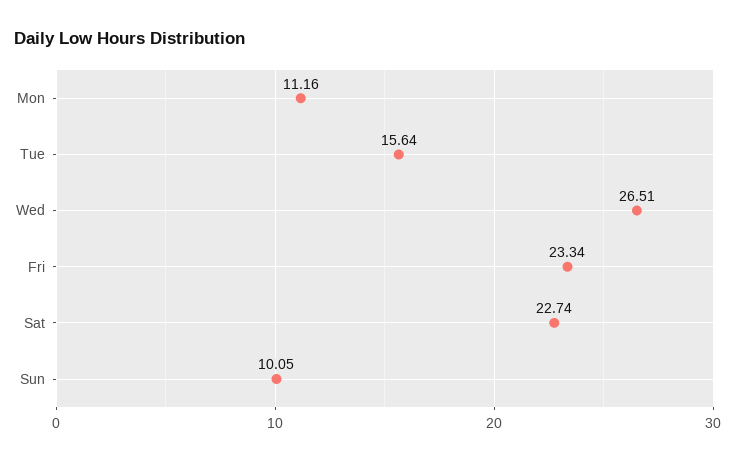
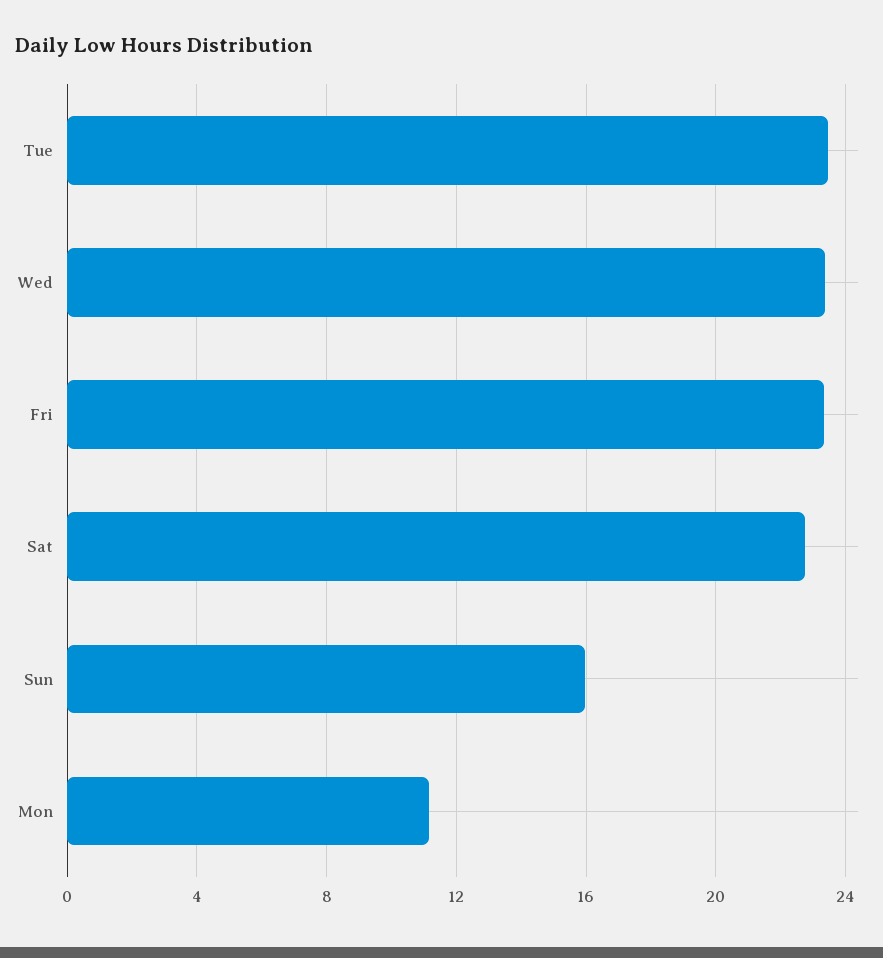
  {
    "Mon": 11.16,
-   "Tue": 15.64,
+   "Tue": 23.5,
-   "Wed": 26.51,
+   "Wed": 23.5,
    "Fri": 23.34,
    "Sat": 22.74,
-   "Sun": 10.05
+   "Sun": 16
  }

